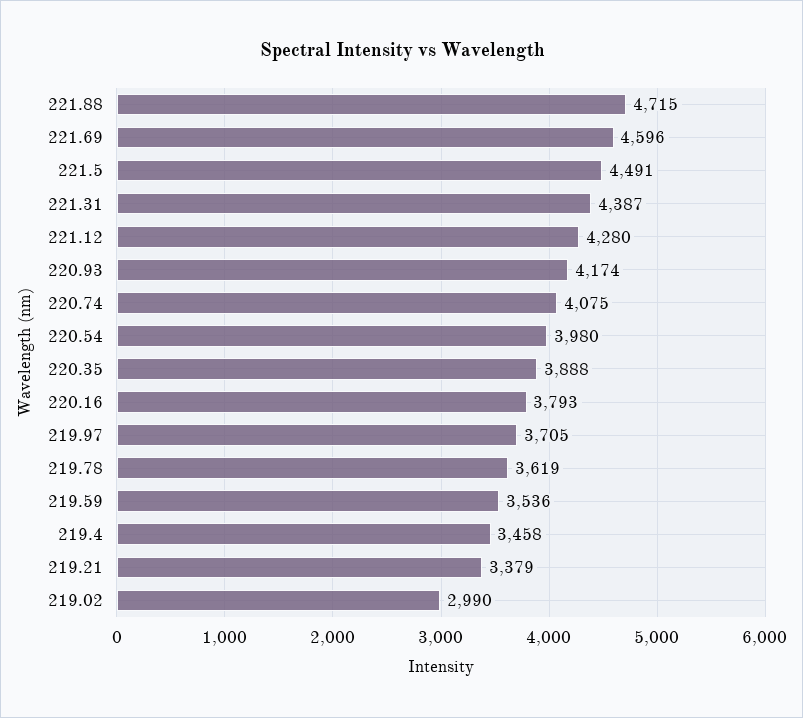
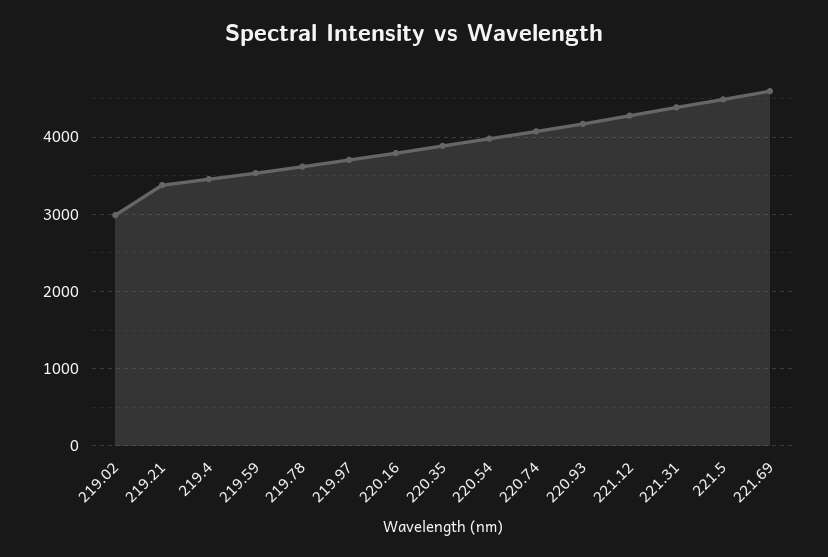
  {
-   "221.88": 4715,
    "221.69": 4596,
    "221.5": 4491,
    "221.31": 4387,
    "221.12": 4280,
    "220.93": 4174,
    "220.74": 4075,
    "220.54": 3980,
    "220.35": 3888,
    "220.16": 3793,
    "219.97": 3705,
    "219.78": 3619,
    "219.59": 3536,
    "219.4": 3458,
    "219.21": 3379,
    "219.02": 2990
  }

